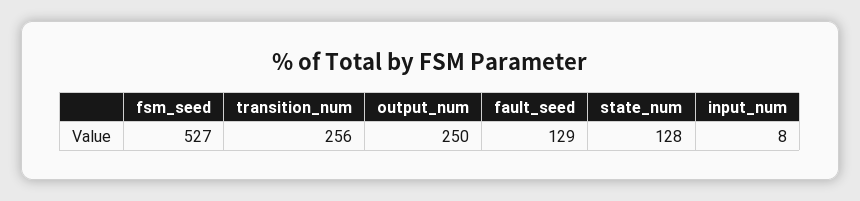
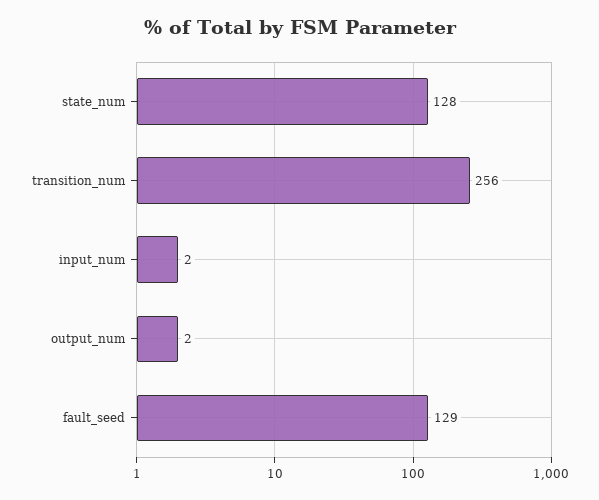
  {
-   "fsm_seed": 527,
    "transition_num": 256,
-   "output_num": 250,
+   "output_num": 2,
    "fault_seed": 129,
    "state_num": 128,
-   "input_num": 8
+   "input_num": 2
  }

